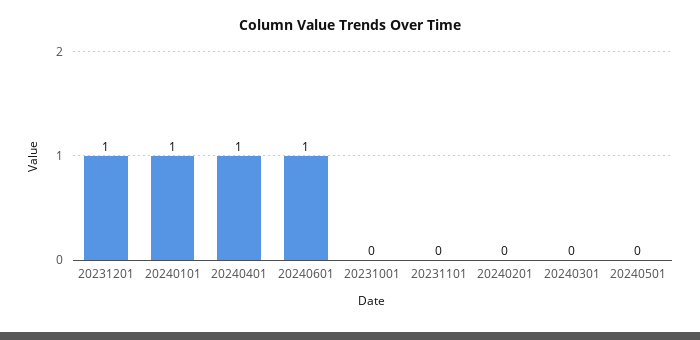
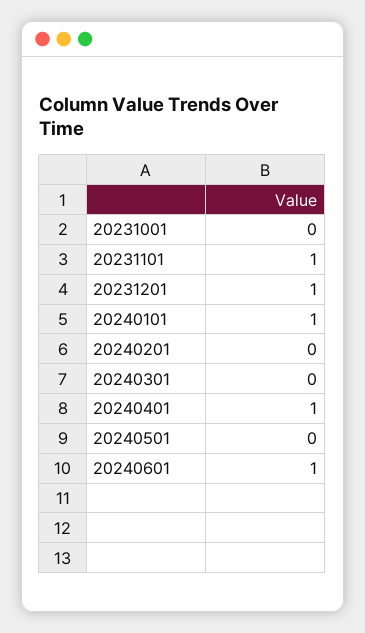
  {
    "20231201": 1,
    "20240101": 1,
    "20240401": 1,
    "20240601": 1,
    "20231001": 0,
-   "20231101": 0,
+   "20231101": 1,
    "20240201": 0,
    "20240301": 0,
    "20240501": 0
  }

